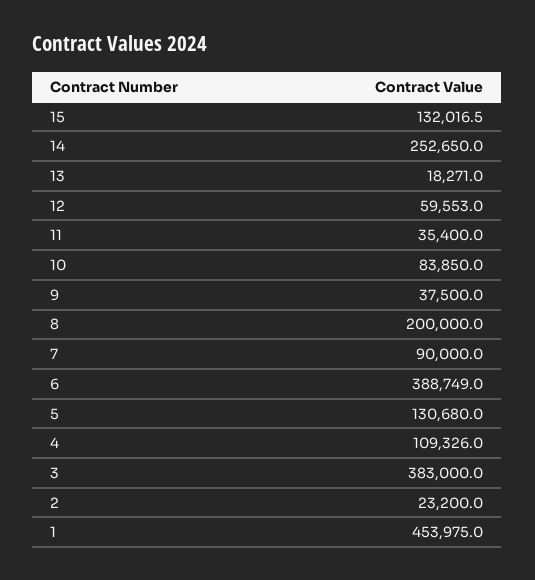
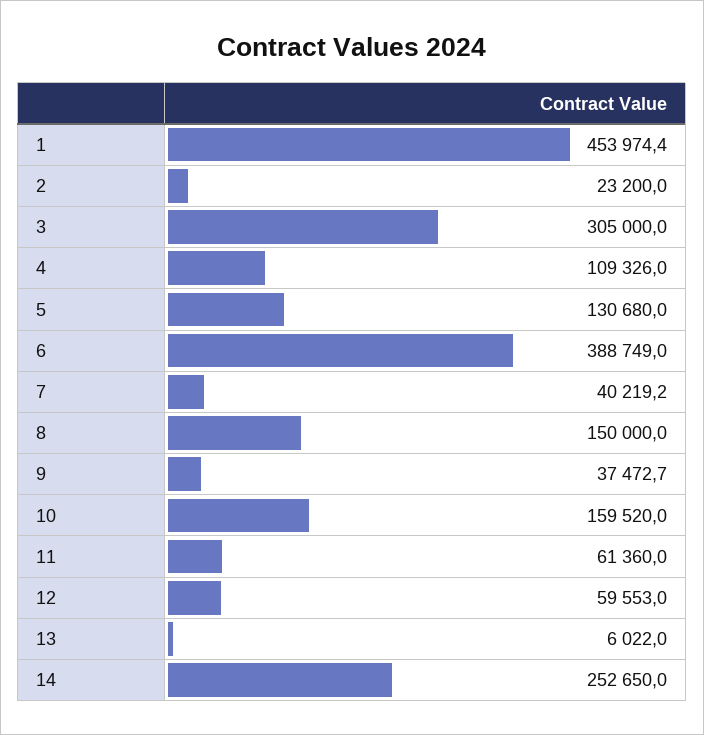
  {
-   "15": 132016.5,
    "14": 252650,
-   "13": 18271,
+   "13": 6022,
    "12": 59553,
-   "11": 35400,
+   "11": 61360,
-   "10": 83850,
+   "10": 159520,
-   "9": 37500,
+   "9": 37472.7,
-   "8": 200000,
+   "8": 150000,
-   "7": 90000,
+   "7": 40219.2,
    "6": 388749,
    "5": 130680,
    "4": 109326,
-   "3": 383000,
+   "3": 305000,
    "2": 23200,
-   "1": 453975
+   "1": 453974.4
  }

